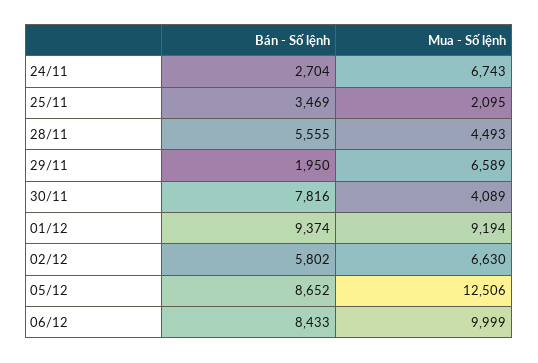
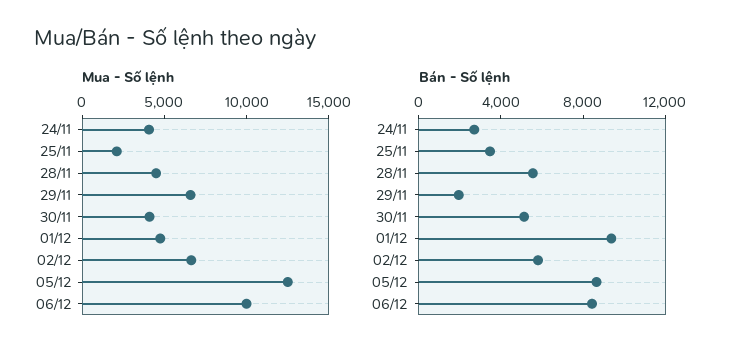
  {
    "Bán - Số lệnh": {
      "24/11": 2704,
      "25/11": 3469,
      "28/11": 5555,
      "29/11": 1950,
-     "30/11": 7816,
+     "30/11": 5000,
      "01/12": 9374,
      "02/12": 5802,
      "05/12": 8652,
      "06/12": 8433
    },
    "Mua - Số lệnh": {
-     "24/11": 6743,
+     "24/11": 4000,
      "25/11": 2095,
      "28/11": 4493,
      "29/11": 6589,
      "30/11": 4089,
-     "01/12": 9194,
+     "01/12": 5000,
      "02/12": 6630,
      "05/12": 12506,
      "06/12": 9999
    }
  }

